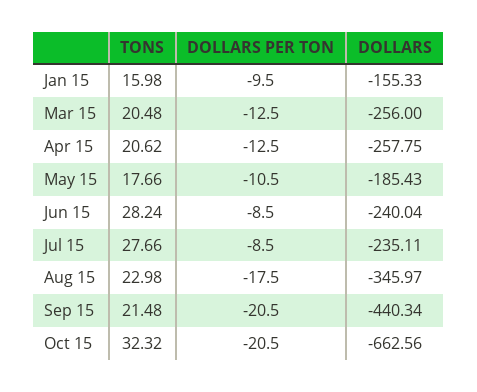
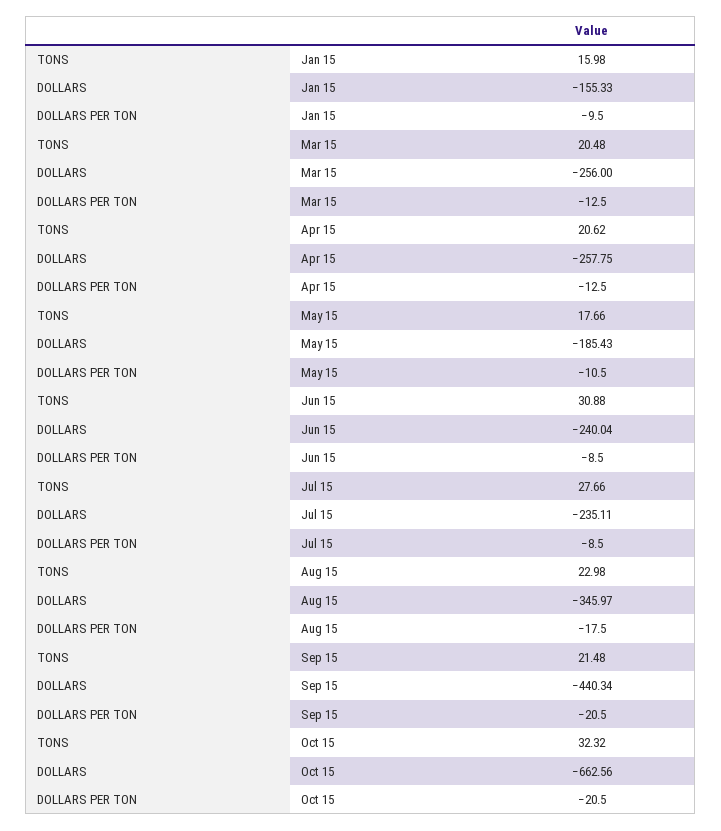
  {
    "TONS": {
      "Jan 15": 15.98,
      "Mar 15": 20.48,
      "Apr 15": 20.62,
      "May 15": 17.66,
-     "Jun 15": 28.24,
+     "Jun 15": 30.88,
      "Jul 15": 27.66,
      "Aug 15": 22.98,
      "Sep 15": 21.48,
      "Oct 15": 32.32
    },
    "DOLLARS PER TON": {
      "Jan 15": -9.5,
      "Mar 15": -12.5,
      "Apr 15": -12.5,
      "May 15": -10.5,
      "Jun 15": -8.5,
      "Jul 15": -8.5,
      "Aug 15": -17.5,
      "Sep 15": -20.5,
      "Oct 15": -20.5
    },
    "DOLLARS": {
      "Jan 15": -155.33,
      "Mar 15": -256,
      "Apr 15": -257.75,
      "May 15": -185.43,
      "Jun 15": -240.04,
      "Jul 15": -235.11,
      "Aug 15": -345.97,
      "Sep 15": -440.34,
      "Oct 15": -662.56
    }
  }

